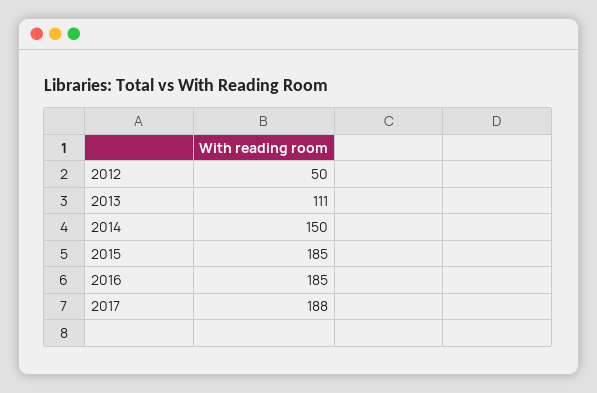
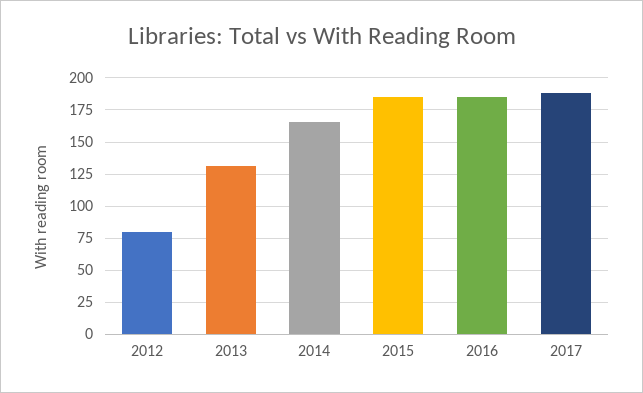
  {
-   "2012": 50,
+   "2012": 80,
-   "2013": 111,
+   "2013": 130,
-   "2014": 150,
+   "2014": 165,
    "2015": 185,
    "2016": 185,
    "2017": 188
  }

